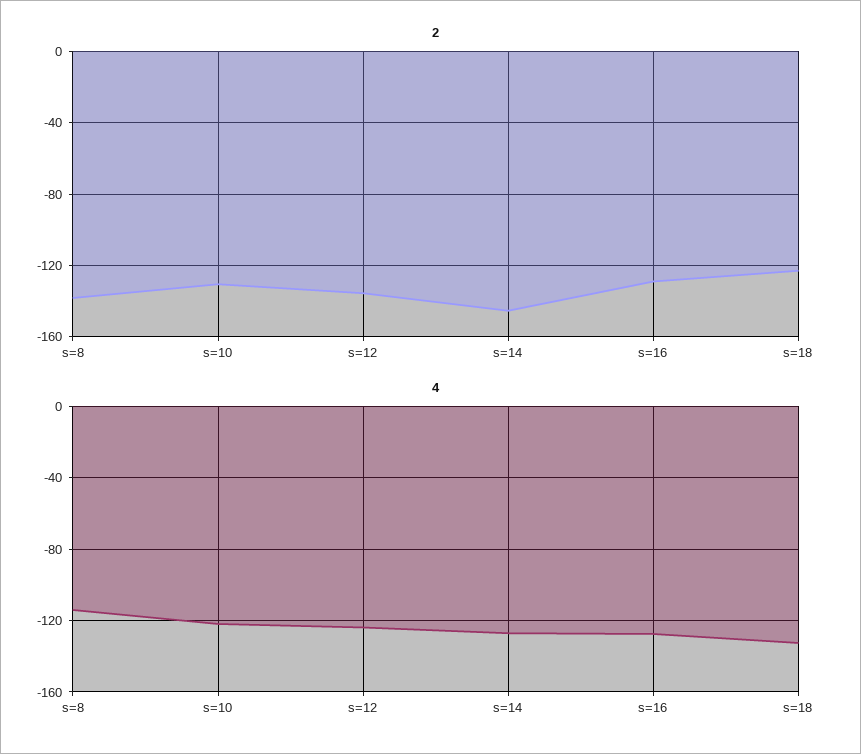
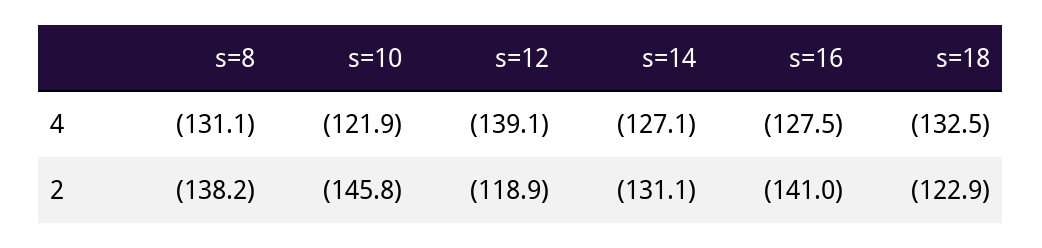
  {
    "2": {
      "s=8": -138.2,
-     "s=10": -130,
+     "s=10": -145.8,
-     "s=12": -135,
+     "s=12": -118.9,
-     "s=14": -145,
+     "s=14": -131.1,
-     "s=16": -130,
+     "s=16": -141,
      "s=18": -122.9
    },
    "4": {
-     "s=8": -115,
+     "s=8": -131.1,
      "s=10": -121.9,
-     "s=12": -125,
+     "s=12": -139.1,
      "s=14": -127.1,
      "s=16": -127.5,
      "s=18": -132.5
    }
  }

